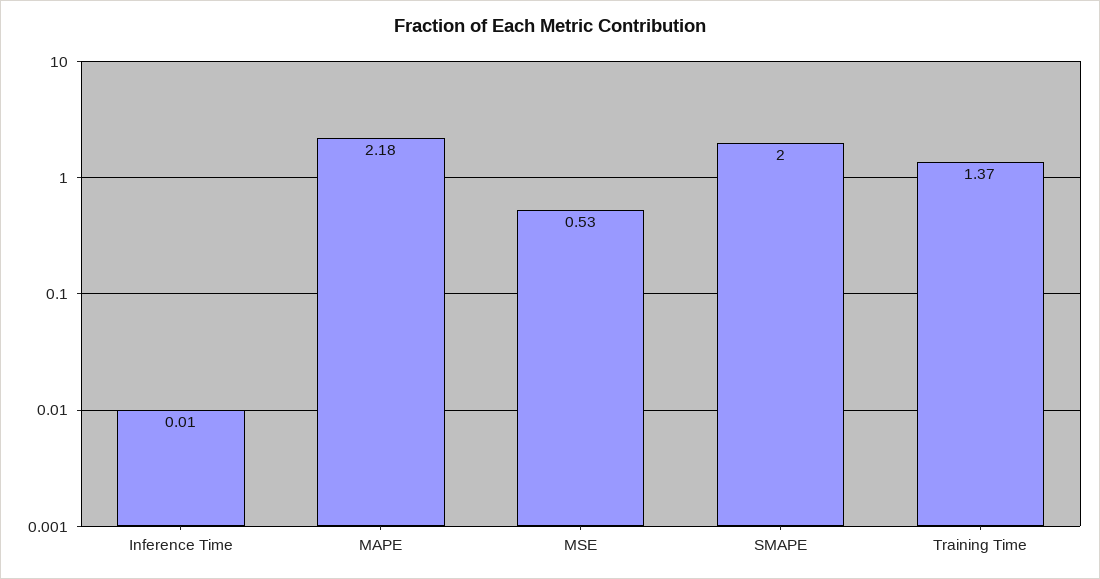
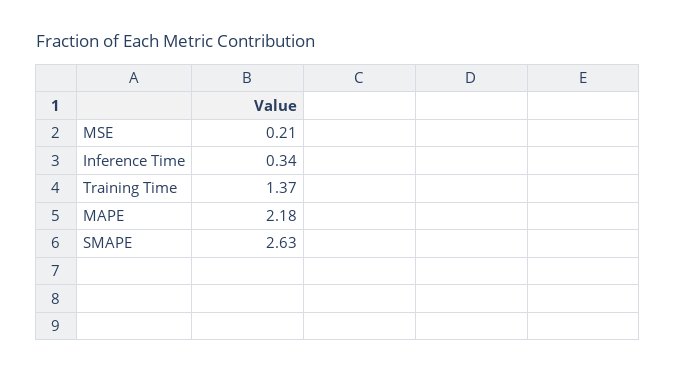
  {
-   "Inference Time": 0.01,
+   "Inference Time": 0.34,
    "MAPE": 2.18,
-   "MSE": 0.53,
+   "MSE": 0.21,
-   "SMAPE": 2,
+   "SMAPE": 2.63,
    "Training Time": 1.37
  }

